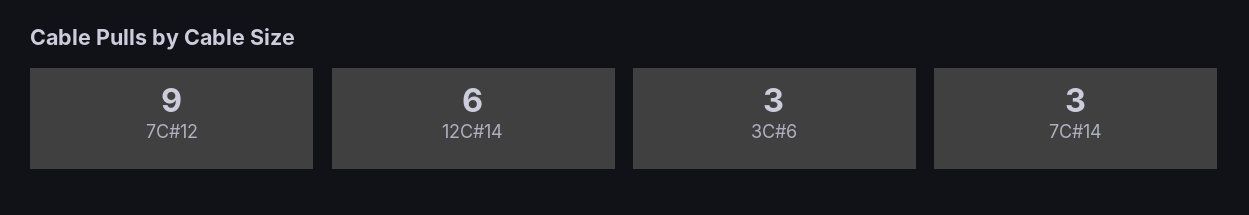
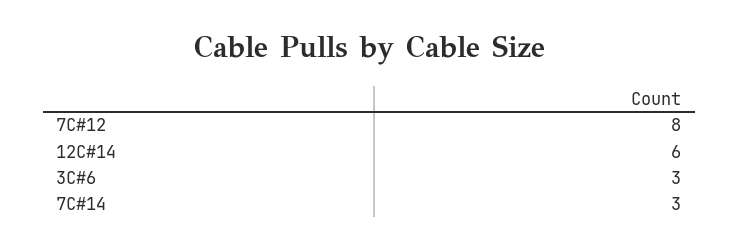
  {
-   "7C#12": 9,
+   "7C#12": 8,
    "12C#14": 6,
    "3C#6": 3,
    "7C#14": 3
  }

